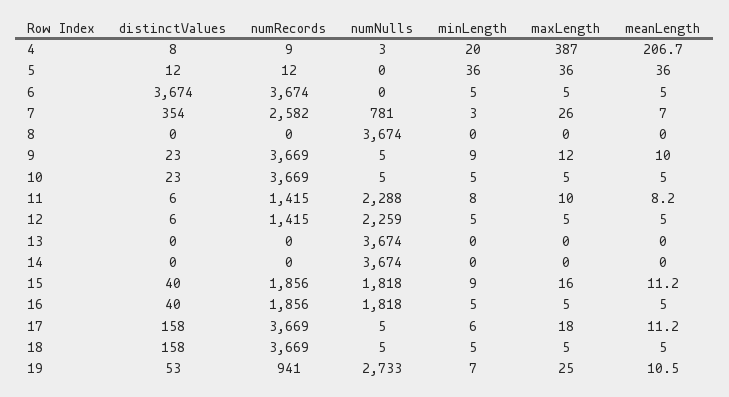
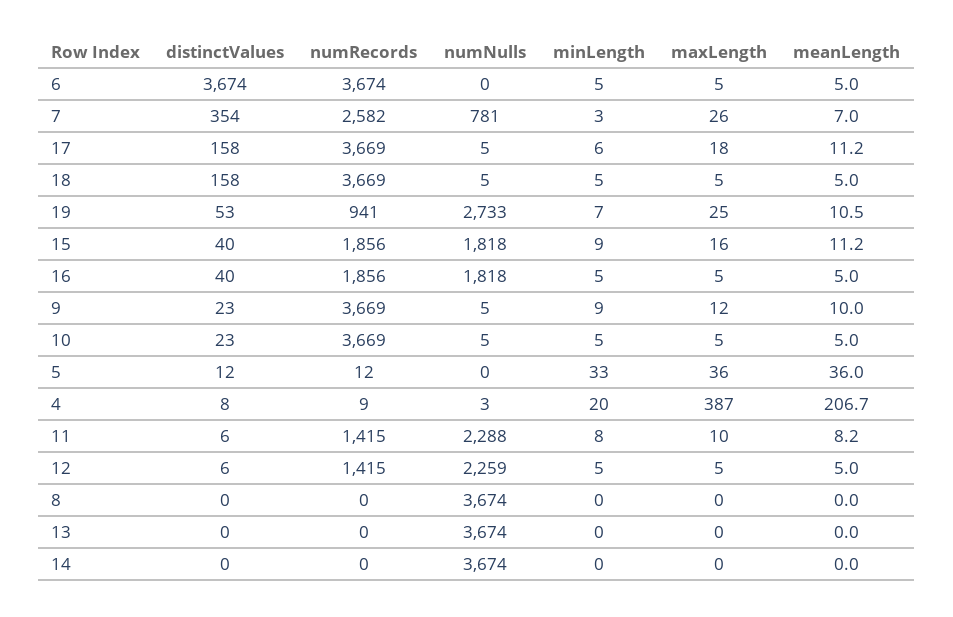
  {
    "distinctValues": {
      "4": 8,
      "5": 12,
      "6": 3674,
      "7": 354,
      "8": 0,
      "9": 23,
      "10": 23,
      "11": 6,
      "12": 6,
      "13": 0,
      "14": 0,
      "15": 40,
      "16": 40,
      "17": 158,
      "18": 158,
      "19": 53
    },
    "numRecords": {
      "4": 9,
      "5": 12,
      "6": 3674,
      "7": 2582,
      "8": 0,
      "9": 3669,
      "10": 3669,
      "11": 1415,
      "12": 1415,
      "13": 0,
      "14": 0,
      "15": 1856,
      "16": 1856,
      "17": 3669,
      "18": 3669,
      "19": 941
    },
    "numNulls": {
      "4": 3,
      "5": 0,
      "6": 0,
      "7": 781,
      "8": 3674,
      "9": 5,
      "10": 5,
      "11": 2288,
      "12": 2259,
      "13": 3674,
      "14": 3674,
      "15": 1818,
      "16": 1818,
      "17": 5,
      "18": 5,
      "19": 2733
    },
    "minLength": {
      "4": 20,
-     "5": 36,
+     "5": 33,
      "6": 5,
      "7": 3,
      "8": 0,
      "9": 9,
      "10": 5,
      "11": 8,
      "12": 5,
      "13": 0,
      "14": 0,
      "15": 9,
      "16": 5,
      "17": 6,
      "18": 5,
      "19": 7
    },
    "maxLength": {
      "4": 387,
      "5": 36,
      "6": 5,
      "7": 26,
      "8": 0,
      "9": 12,
      "10": 5,
      "11": 10,
      "12": 5,
      "13": 0,
      "14": 0,
      "15": 16,
      "16": 5,
      "17": 18,
      "18": 5,
      "19": 25
    },
    "meanLength": {
      "4": 206.7,
      "5": 36,
      "6": 5,
      "7": 7,
      "8": 0,
      "9": 10,
      "10": 5,
      "11": 8.2,
      "12": 5,
      "13": 0,
      "14": 0,
      "15": 11.2,
      "16": 5,
      "17": 11.2,
      "18": 5,
      "19": 10.5
    }
  }

